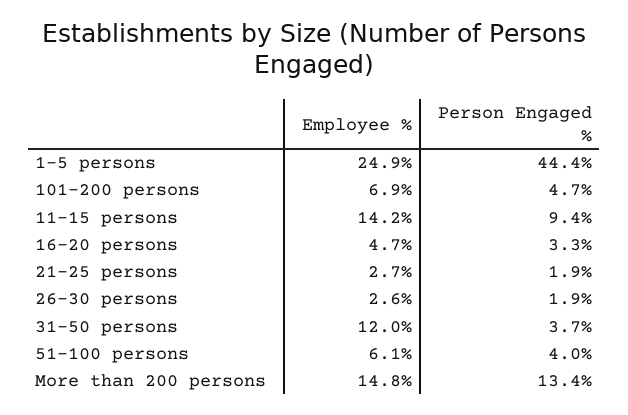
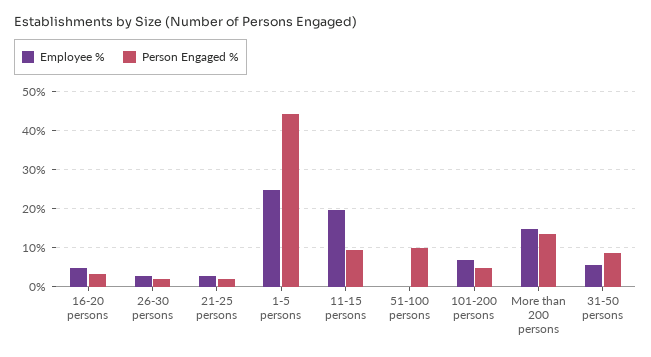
  {
    "Employee %": {
      "1-5 persons": 24.9,
      "101-200 persons": 6.9,
-     "11-15 persons": 14.2,
+     "11-15 persons": 20,
      "16-20 persons": 4.7,
      "21-25 persons": 2.7,
      "26-30 persons": 2.6,
-     "31-50 persons": 12,
+     "31-50 persons": 6,
-     "51-100 persons": 6.1,
+     "51-100 persons": 0,
      "More than 200 persons": 14.8
    },
    "Person Engaged %": {
      "1-5 persons": 44.4,
      "101-200 persons": 4.7,
      "11-15 persons": 9.4,
      "16-20 persons": 3.3,
      "21-25 persons": 1.9,
      "26-30 persons": 1.9,
-     "31-50 persons": 3.7,
+     "31-50 persons": 8,
-     "51-100 persons": 4,
+     "51-100 persons": 10,
      "More than 200 persons": 13.4
    }
  }

